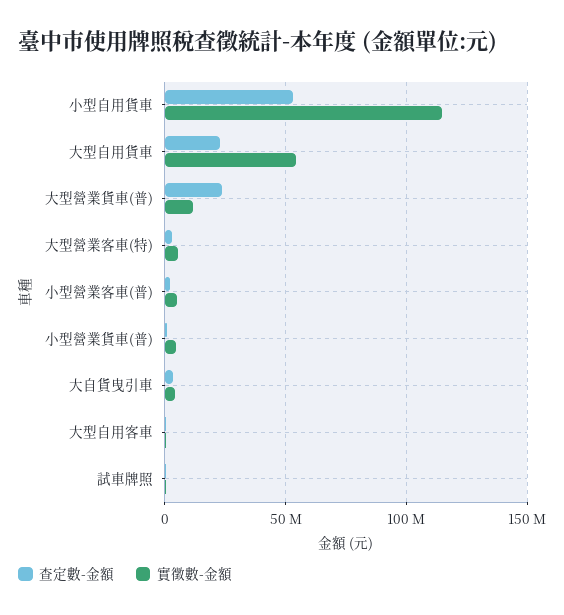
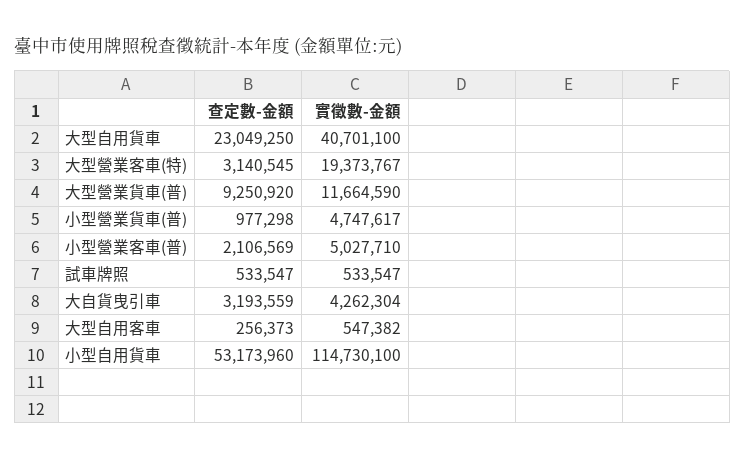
  {
    "查定數-金額": {
      "小型自用貨車": 53173960,
      "大型自用貨車": 23049250,
-     "大型營業貨車(普)": 25000000,
+     "大型營業貨車(普)": 9250920,
      "大型營業客車(特)": 3140545,
      "小型營業客車(普)": 2106569,
      "小型營業貨車(普)": 977298,
      "大自貨曳引車": 3193559,
      "大型自用客車": 256373,
      "試車牌照": 533547
    },
    "實徵數-金額": {
      "小型自用貨車": 114730100,
-     "大型自用貨車": 55000000,
+     "大型自用貨車": 40701100,
      "大型營業貨車(普)": 11664590,
-     "大型營業客車(特)": 5000000,
+     "大型營業客車(特)": 19373767,
      "小型營業客車(普)": 5027710,
      "小型營業貨車(普)": 4747617,
      "大自貨曳引車": 4262304,
      "大型自用客車": 547382,
      "試車牌照": 533547
    }
  }

